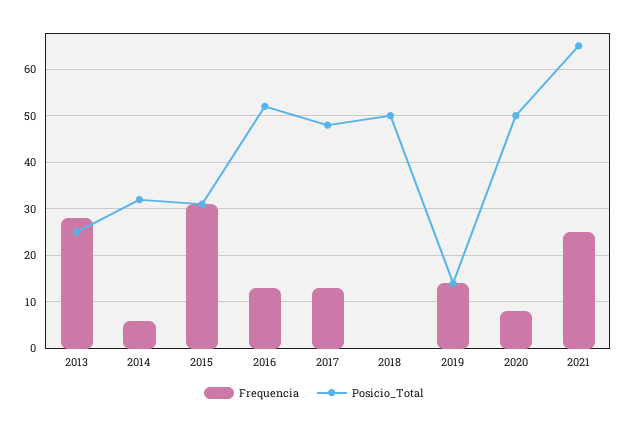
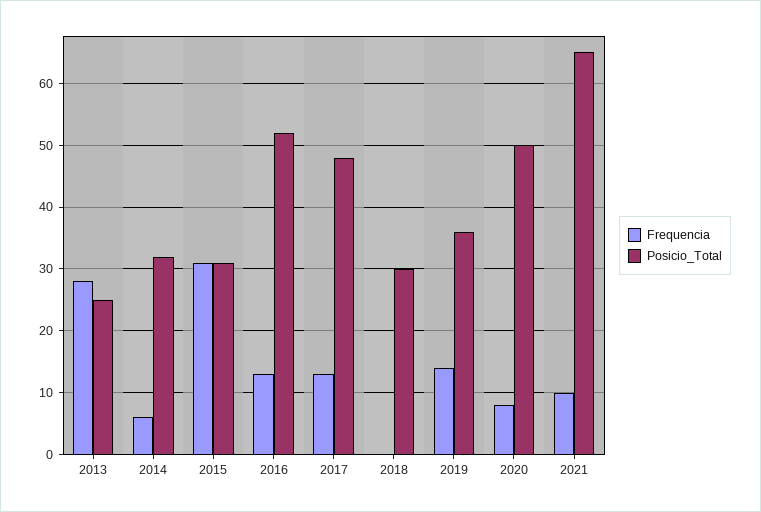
  {
    "Frequencia": {
      "2013": 28,
      "2014": 6,
      "2015": 31,
      "2016": 13,
      "2017": 13,
      "2018": 0,
      "2019": 14,
      "2020": 8,
-     "2021": 25
+     "2021": 10
    },
    "Posicio_Total": {
      "2013": 25,
      "2014": 32,
      "2015": 31,
      "2016": 52,
      "2017": 48,
-     "2018": 50,
+     "2018": 30,
-     "2019": 15,
+     "2019": 36,
      "2020": 50,
      "2021": 65
    }
  }

